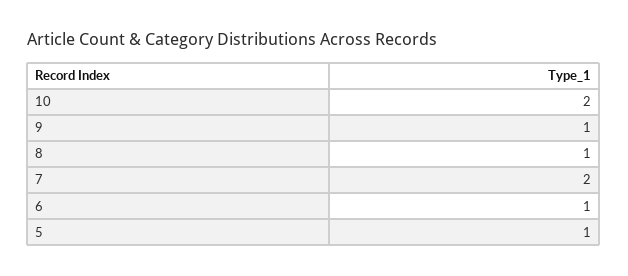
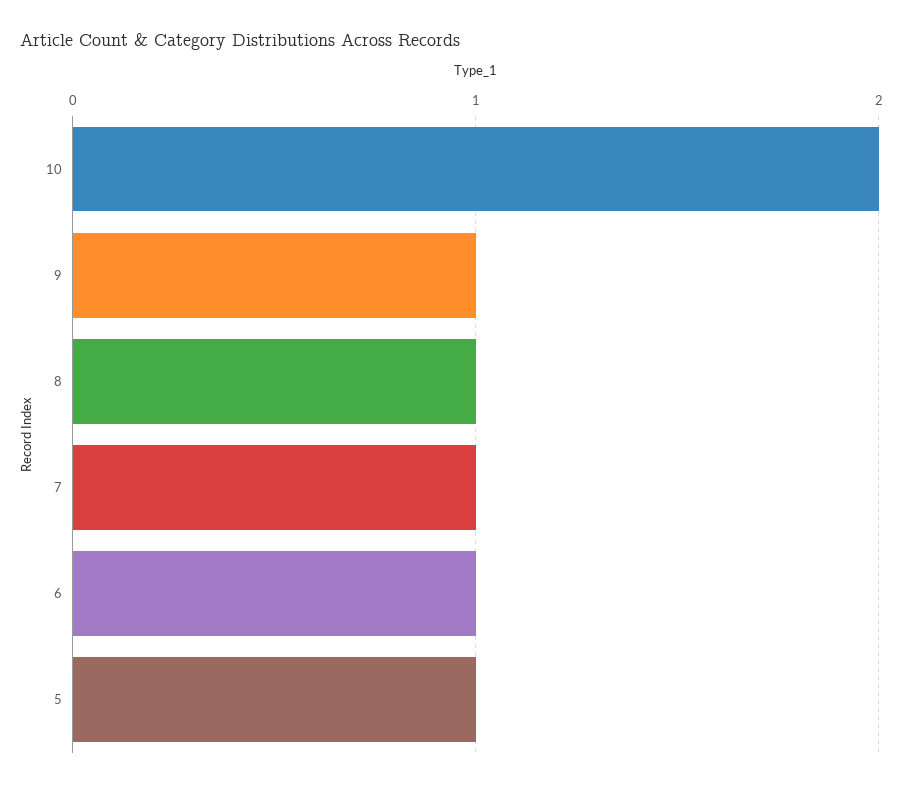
  {
    "10": 2,
    "9": 1,
    "8": 1,
-   "7": 2,
+   "7": 1,
    "6": 1,
    "5": 1
  }

